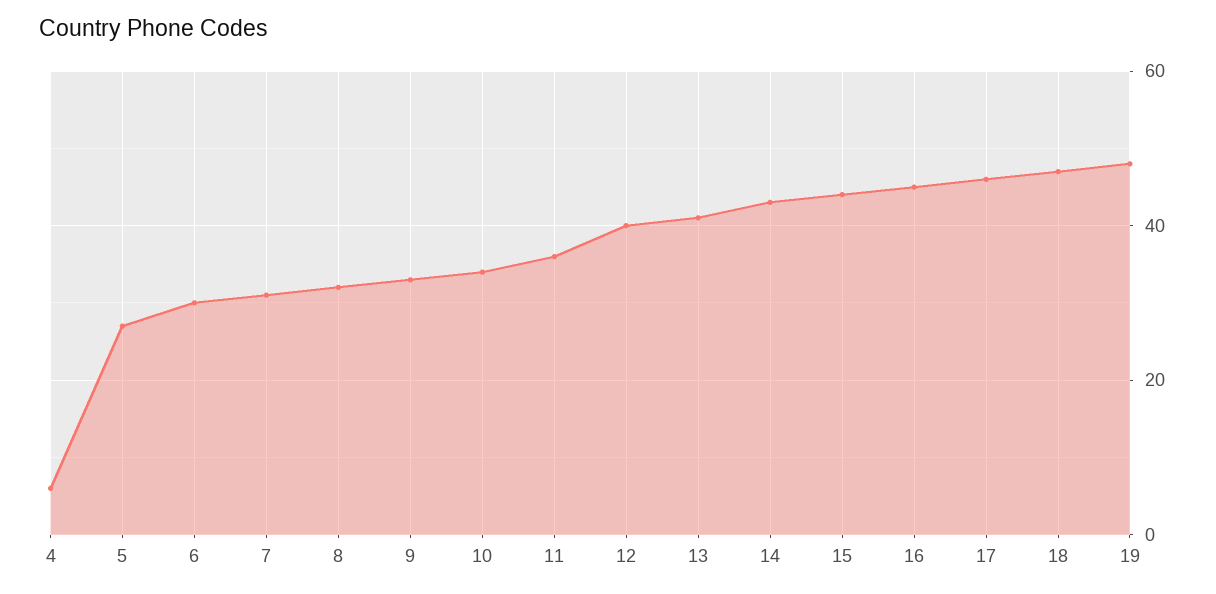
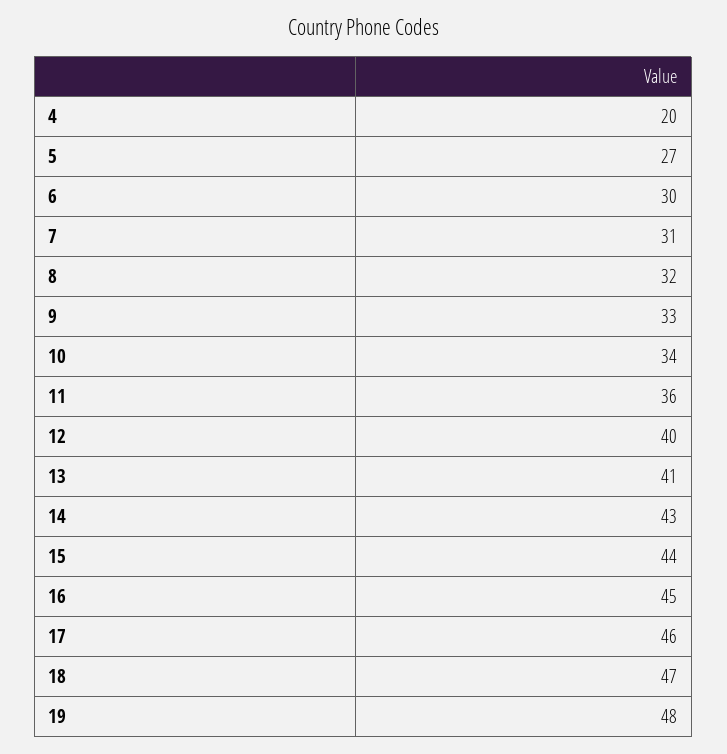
  {
-   "4": 5,
+   "4": 20,
    "5": 27,
    "6": 30,
    "7": 31,
    "8": 32,
    "9": 33,
    "10": 34,
    "11": 36,
    "12": 40,
    "13": 41,
    "14": 43,
    "15": 44,
    "16": 45,
    "17": 46,
    "18": 47,
    "19": 48
  }

